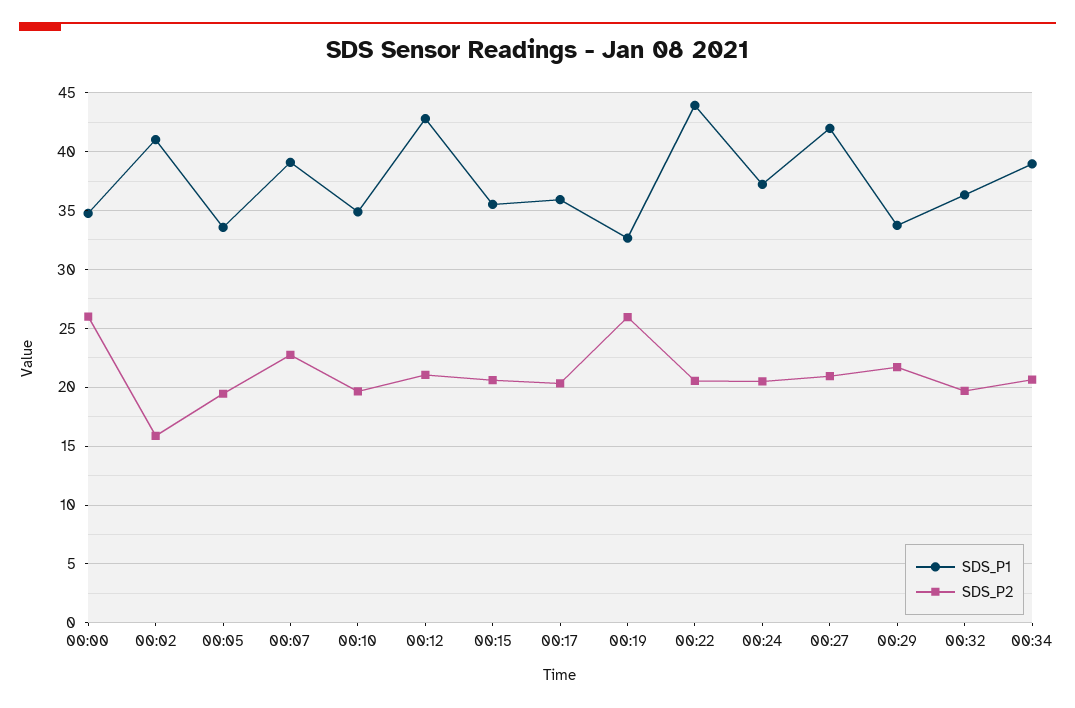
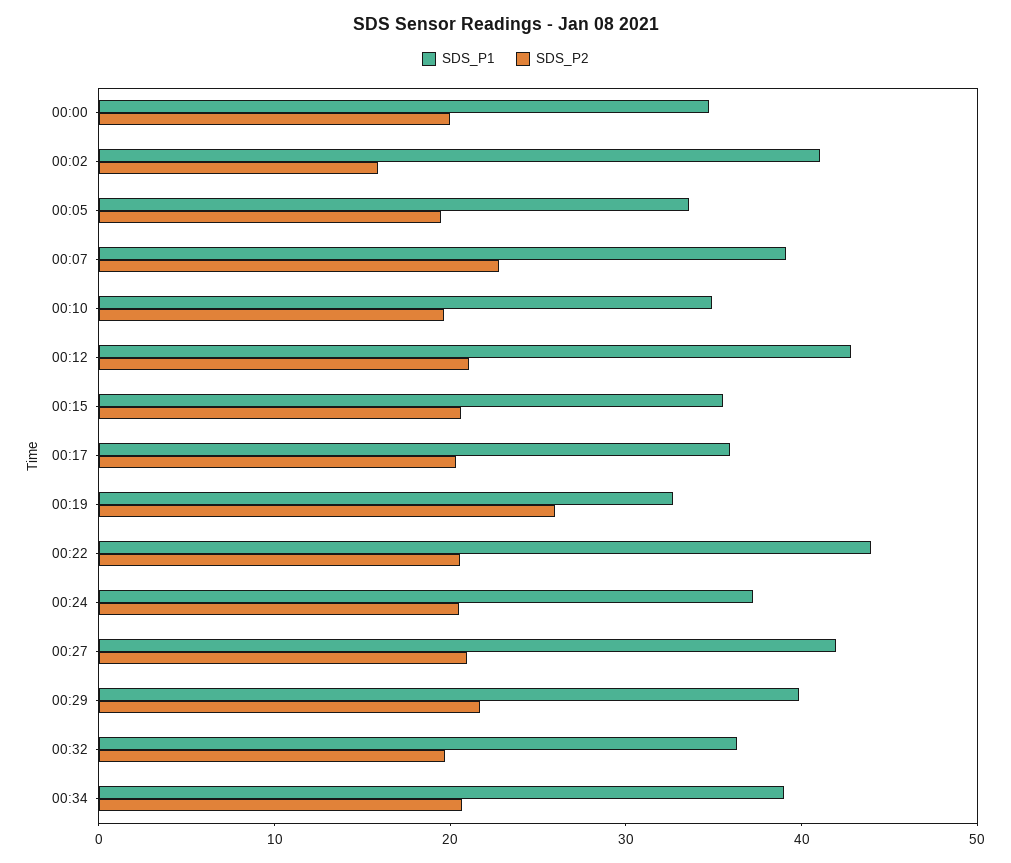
  {
    "SDS_P1": {
      "00:00": 35,
      "00:02": 41,
      "00:05": 34,
      "00:07": 39,
      "00:10": 35,
      "00:12": 43,
      "00:15": 36,
      "00:17": 36,
      "00:19": 33,
      "00:22": 44,
      "00:24": 37,
      "00:27": 42,
-     "00:29": 34,
+     "00:29": 40,
      "00:32": 36,
      "00:34": 39
    },
    "SDS_P2": {
-     "00:00": 26,
+     "00:00": 20,
      "00:02": 16,
      "00:05": 19,
      "00:07": 23,
      "00:10": 20,
      "00:12": 21,
      "00:15": 21,
      "00:17": 20,
      "00:19": 26,
      "00:22": 21,
      "00:24": 21,
      "00:27": 21,
      "00:29": 22,
      "00:32": 20,
      "00:34": 21
    }
  }

